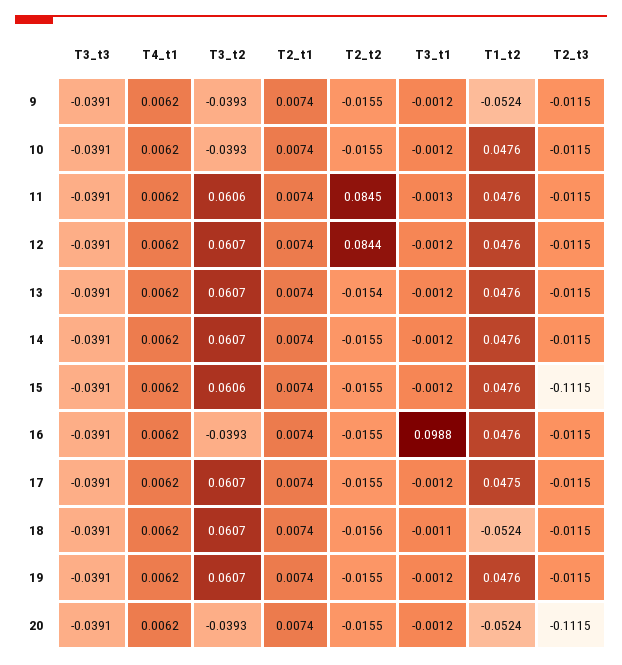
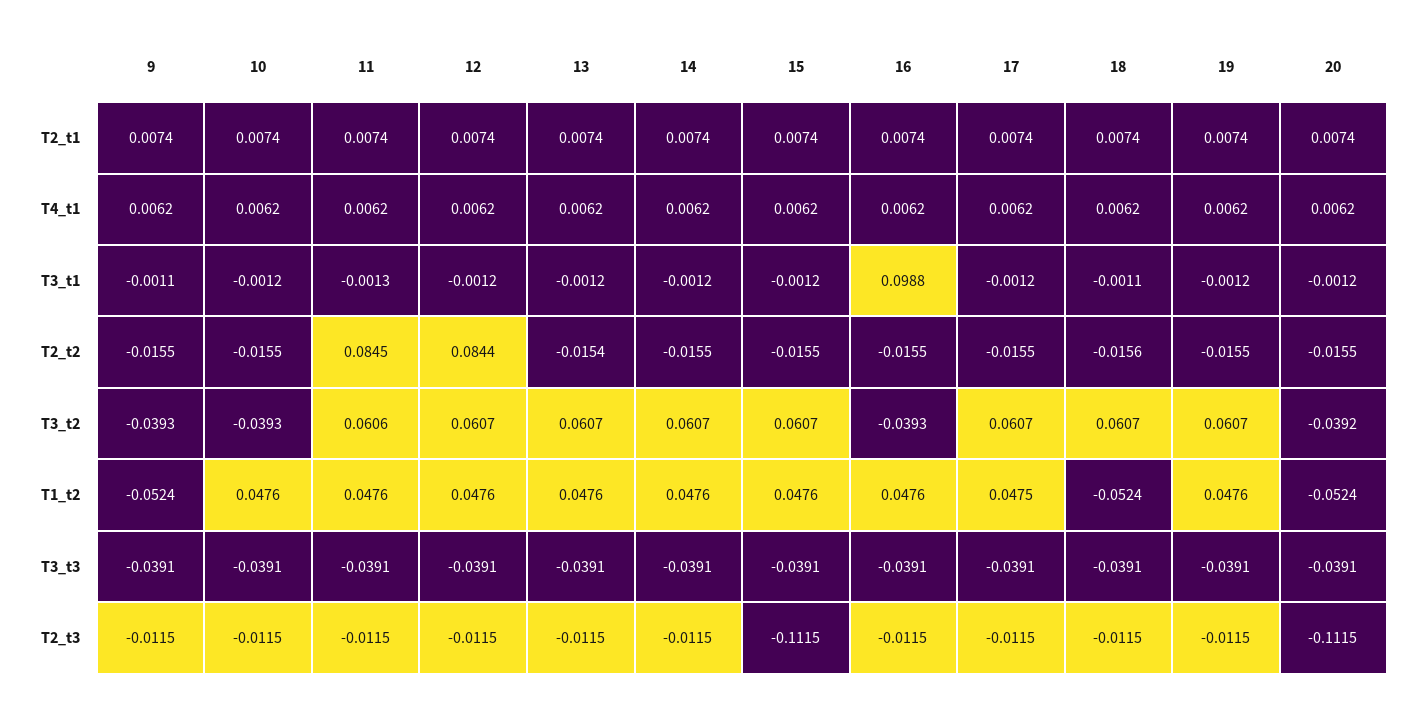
  {
    "T3_t3": {
      "9": -0.0391,
      "10": -0.0391,
      "11": -0.0391,
      "12": -0.0391,
      "13": -0.0391,
      "14": -0.0391,
      "15": -0.0391,
      "16": -0.0391,
      "17": -0.0391,
      "18": -0.0391,
      "19": -0.0391,
      "20": -0.0391
    },
    "T4_t1": {
      "9": 0.0062,
      "10": 0.0062,
      "11": 0.0062,
      "12": 0.0062,
      "13": 0.0062,
      "14": 0.0062,
      "15": 0.0062,
      "16": 0.0062,
      "17": 0.0062,
      "18": 0.0062,
      "19": 0.0062,
      "20": 0.0062
    },
    "T3_t2": {
      "9": -0.0393,
      "10": -0.0393,
      "11": 0.0606,
      "12": 0.0607,
      "13": 0.0607,
      "14": 0.0607,
-     "15": 0.0606,
+     "15": 0.0607,
      "16": -0.0393,
      "17": 0.0607,
      "18": 0.0607,
      "19": 0.0607,
-     "20": -0.0393
+     "20": -0.0392
    },
    "T2_t1": {
      "9": 0.0074,
      "10": 0.0074,
      "11": 0.0074,
      "12": 0.0074,
      "13": 0.0074,
      "14": 0.0074,
      "15": 0.0074,
      "16": 0.0074,
      "17": 0.0074,
      "18": 0.0074,
      "19": 0.0074,
      "20": 0.0074
    },
    "T2_t2": {
      "9": -0.0155,
      "10": -0.0155,
      "11": 0.0845,
      "12": 0.0844,
      "13": -0.0154,
      "14": -0.0155,
      "15": -0.0155,
      "16": -0.0155,
      "17": -0.0155,
      "18": -0.0156,
      "19": -0.0155,
      "20": -0.0155
    },
    "T3_t1": {
-     "9": -0.0012,
+     "9": -0.0011,
      "10": -0.0012,
      "11": -0.0013,
      "12": -0.0012,
      "13": -0.0012,
      "14": -0.0012,
      "15": -0.0012,
      "16": 0.0988,
      "17": -0.0012,
      "18": -0.0011,
      "19": -0.0012,
      "20": -0.0012
    },
    "T1_t2": {
      "9": -0.0524,
      "10": 0.0476,
      "11": 0.0476,
      "12": 0.0476,
      "13": 0.0476,
      "14": 0.0476,
      "15": 0.0476,
      "16": 0.0476,
      "17": 0.0475,
      "18": -0.0524,
      "19": 0.0476,
      "20": -0.0524
    },
    "T2_t3": {
      "9": -0.0115,
      "10": -0.0115,
      "11": -0.0115,
      "12": -0.0115,
      "13": -0.0115,
      "14": -0.0115,
      "15": -0.1115,
      "16": -0.0115,
      "17": -0.0115,
      "18": -0.0115,
      "19": -0.0115,
      "20": -0.1115
    }
  }

